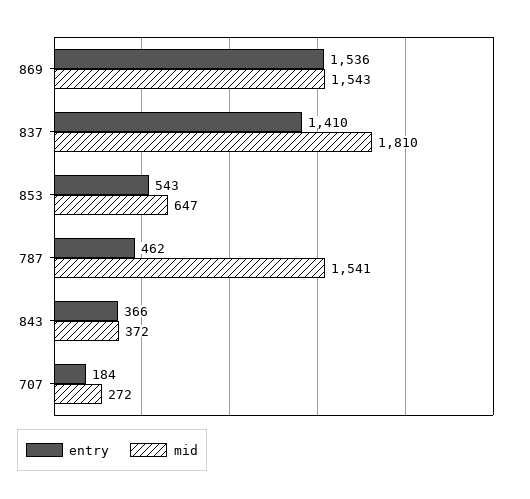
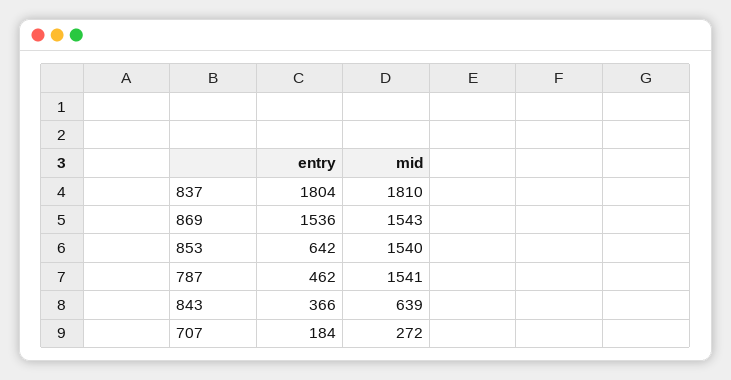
  {
    "entry": {
      "869": 1536,
-     "837": 1410,
+     "837": 1804,
-     "853": 543,
+     "853": 642,
      "787": 462,
      "843": 366,
      "707": 184
    },
    "mid": {
      "869": 1543,
      "837": 1810,
-     "853": 647,
+     "853": 1540,
      "787": 1541,
-     "843": 372,
+     "843": 639,
      "707": 272
    }
  }

